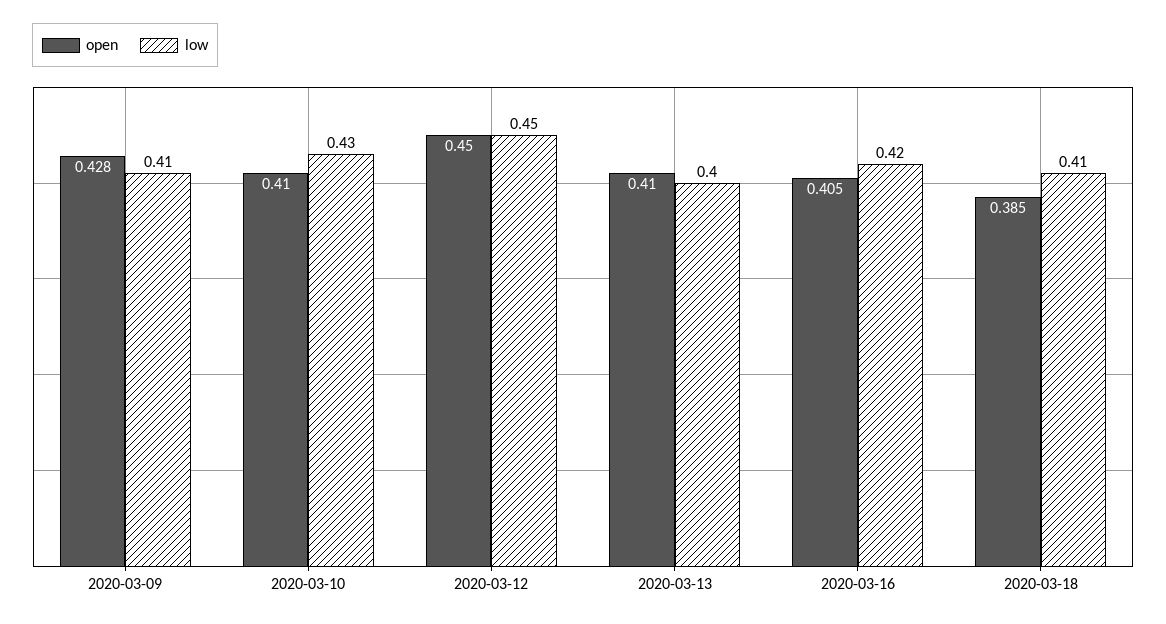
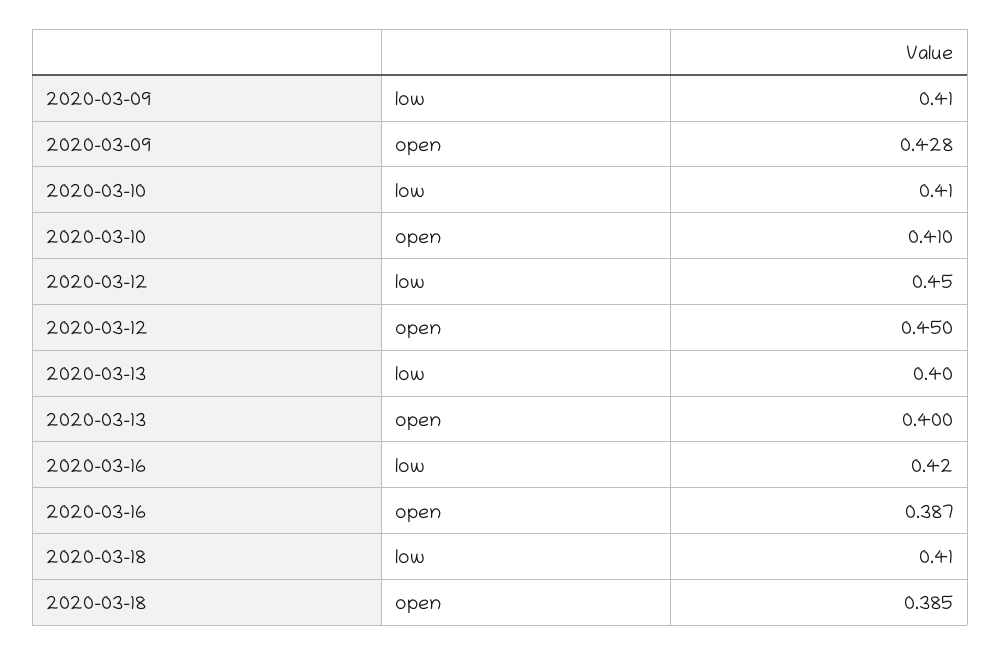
  {
    "open": {
      "2020-03-09": 0.428,
      "2020-03-10": 0.41,
      "2020-03-12": 0.45,
-     "2020-03-13": 0.41,
+     "2020-03-13": 0.4,
-     "2020-03-16": 0.405,
+     "2020-03-16": 0.387,
      "2020-03-18": 0.385
    },
    "low": {
      "2020-03-09": 0.41,
-     "2020-03-10": 0.43,
+     "2020-03-10": 0.41,
      "2020-03-12": 0.45,
      "2020-03-13": 0.4,
      "2020-03-16": 0.42,
      "2020-03-18": 0.41
    }
  }

